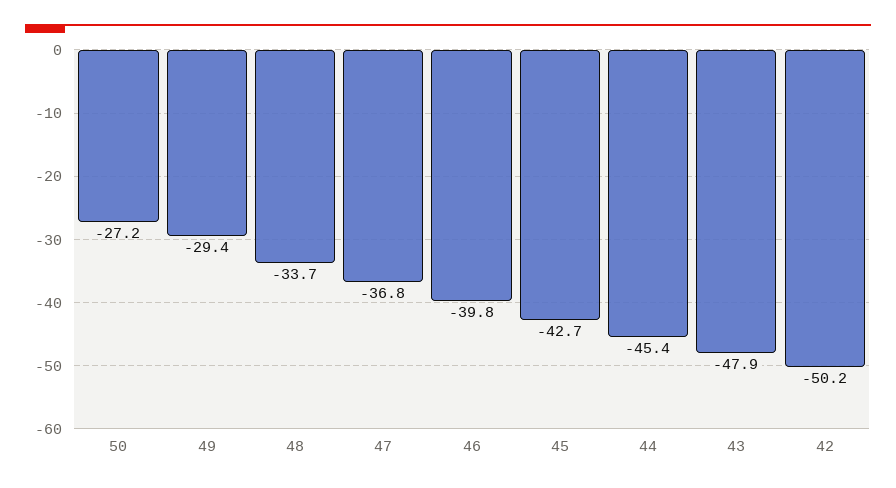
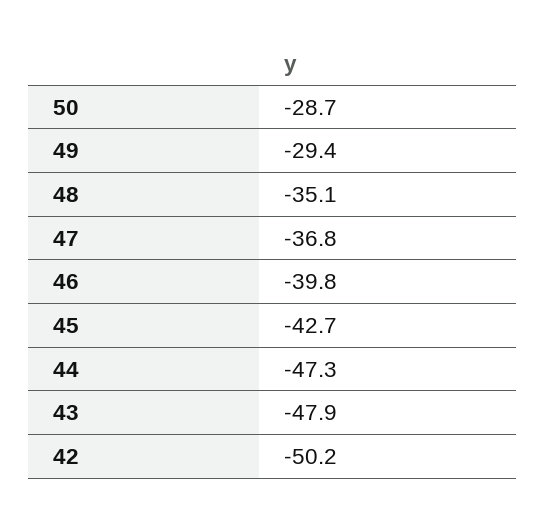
  {
-   "50": -27.2,
+   "50": -28.7,
    "49": -29.4,
-   "48": -33.7,
+   "48": -35.1,
    "47": -36.8,
    "46": -39.8,
    "45": -42.7,
-   "44": -45.4,
+   "44": -47.3,
    "43": -47.9,
    "42": -50.2
  }

